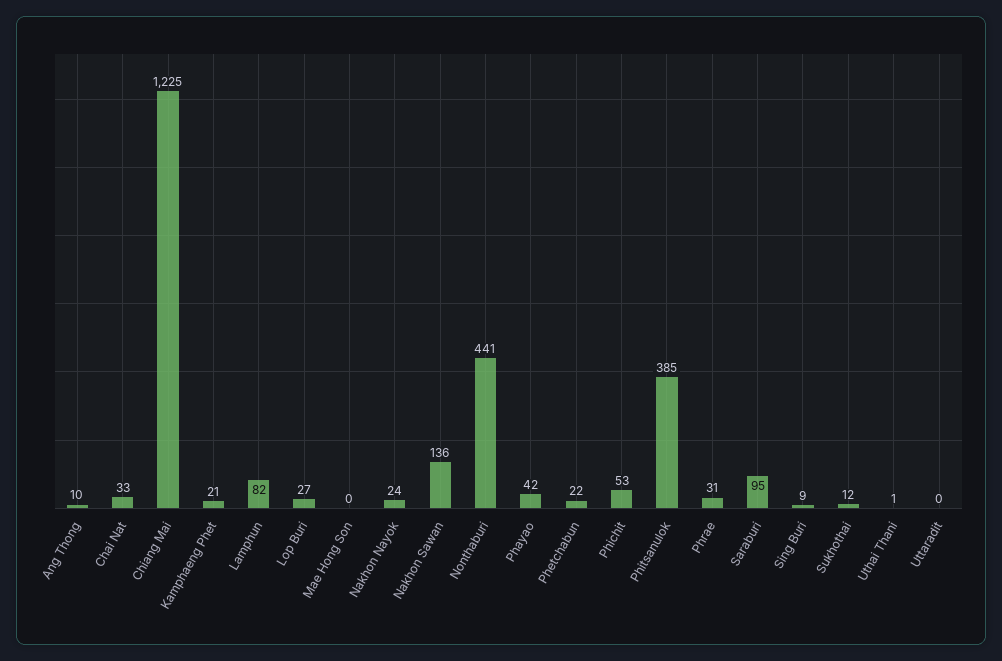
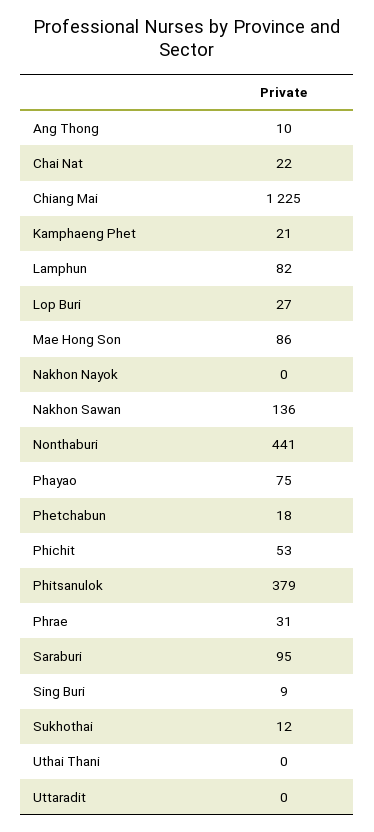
  {
    "Ang Thong": 10,
-   "Chai Nat": 33,
+   "Chai Nat": 22,
    "Chiang Mai": 1225,
    "Kamphaeng Phet": 21,
    "Lamphun": 82,
    "Lop Buri": 27,
-   "Mae Hong Son": 0,
+   "Mae Hong Son": 86,
-   "Nakhon Nayok": 24,
+   "Nakhon Nayok": 0,
    "Nakhon Sawan": 136,
    "Nonthaburi": 441,
-   "Phayao": 42,
+   "Phayao": 75,
-   "Phetchabun": 22,
+   "Phetchabun": 18,
    "Phichit": 53,
-   "Phitsanulok": 385,
+   "Phitsanulok": 379,
    "Phrae": 31,
    "Saraburi": 95,
    "Sing Buri": 9,
    "Sukhothai": 12,
-   "Uthai Thani": 1,
+   "Uthai Thani": 0,
    "Uttaradit": 0
  }

